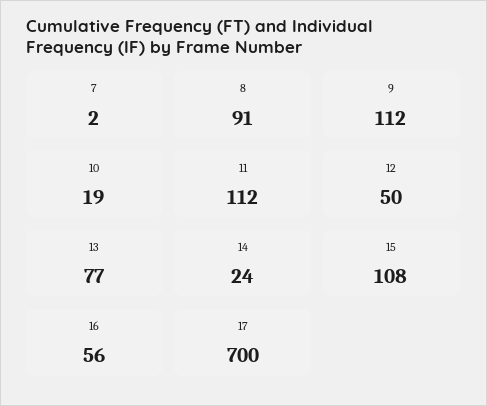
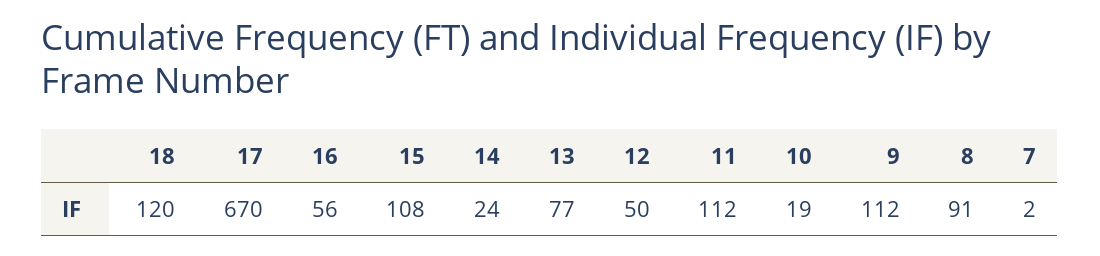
  {
    "7": 2,
    "8": 91,
    "9": 112,
    "10": 19,
    "11": 112,
    "12": 50,
    "13": 77,
    "14": 24,
    "15": 108,
    "16": 56,
-   "17": 700
+   "17": 670,
+   "18": 120
  }

